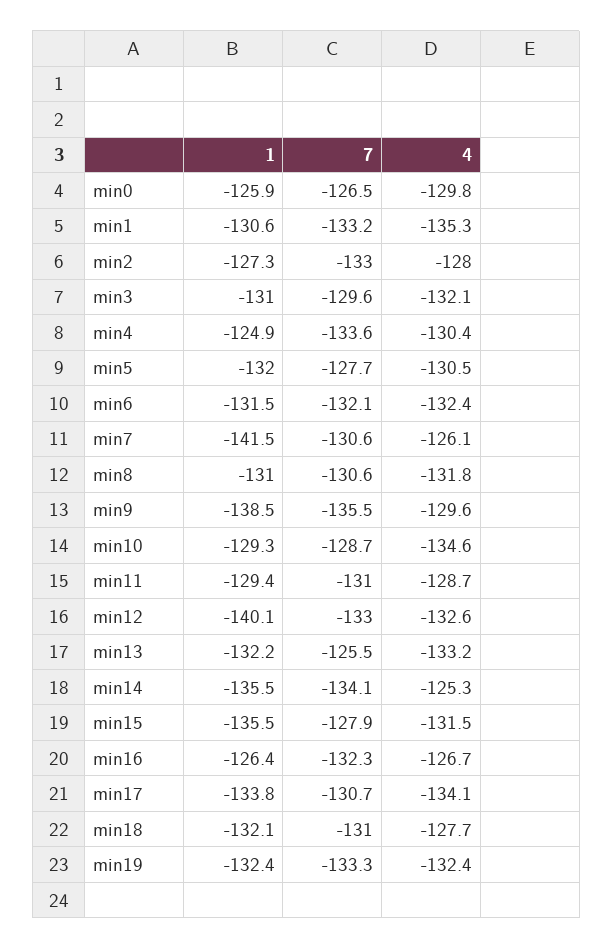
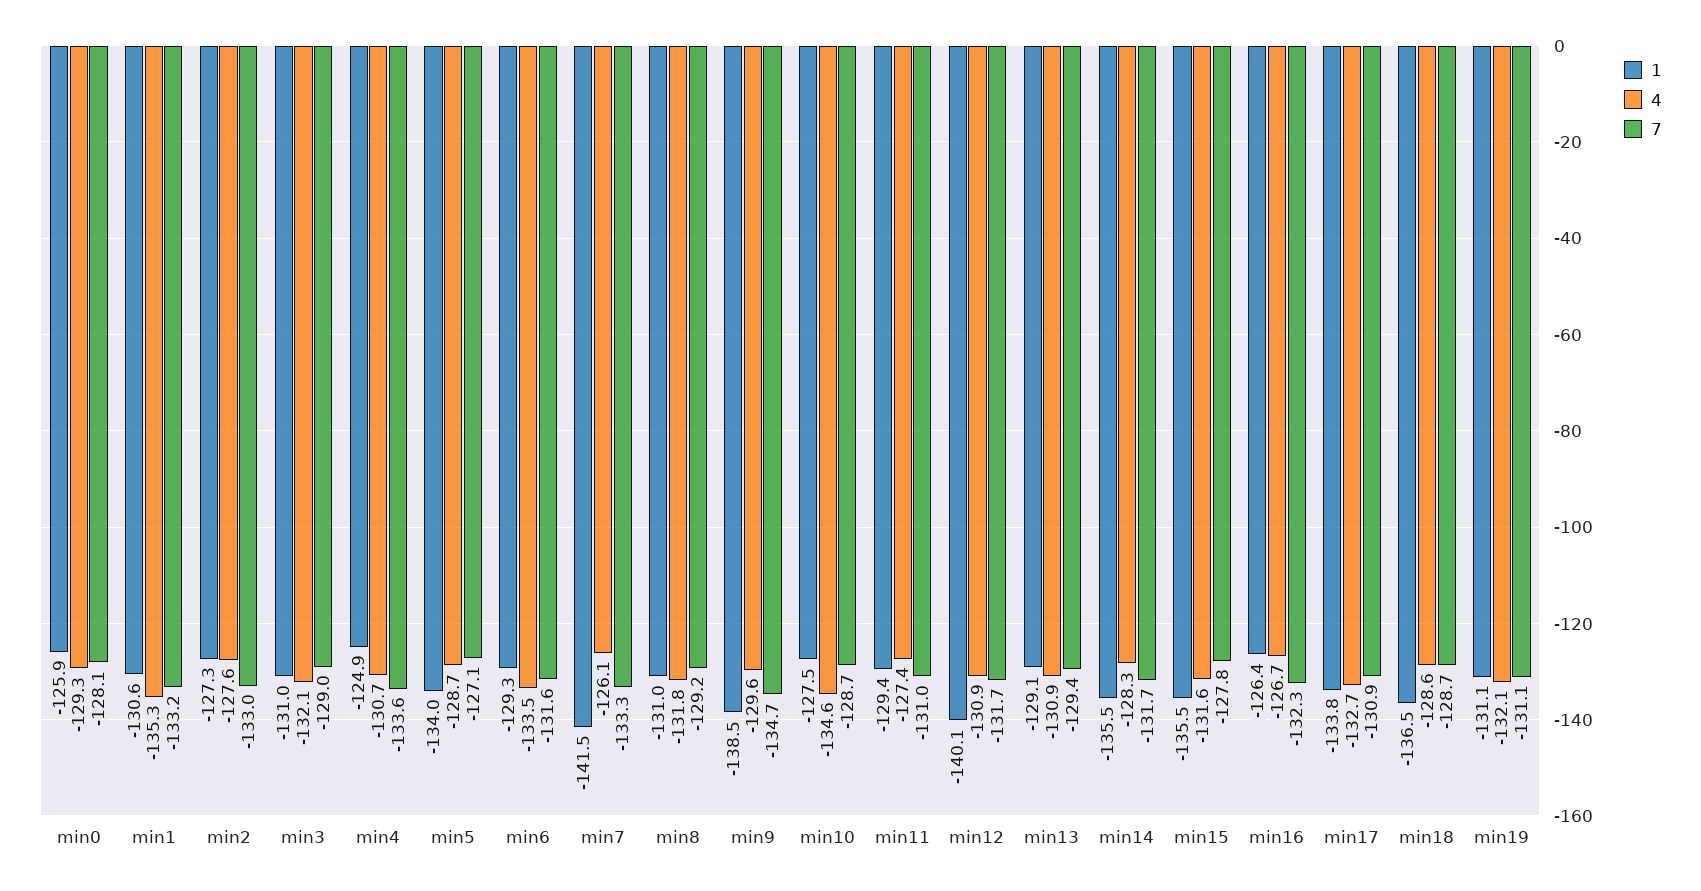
  {
    "1": {
      "min0": -125.9,
      "min1": -130.6,
      "min2": -127.3,
      "min3": -131,
      "min4": -124.9,
-     "min5": -132,
+     "min5": -134,
-     "min6": -131.5,
+     "min6": -129.3,
      "min7": -141.5,
      "min8": -131,
      "min9": -138.5,
-     "min10": -129.3,
+     "min10": -127.5,
      "min11": -129.4,
      "min12": -140.1,
-     "min13": -132.2,
+     "min13": -129.1,
      "min14": -135.5,
      "min15": -135.5,
      "min16": -126.4,
      "min17": -133.8,
-     "min18": -132.1,
+     "min18": -136.5,
-     "min19": -132.4
+     "min19": -131.1
    },
    "7": {
-     "min0": -126.5,
+     "min0": -128.1,
      "min1": -133.2,
      "min2": -133,
-     "min3": -129.6,
+     "min3": -129,
      "min4": -133.6,
-     "min5": -127.7,
+     "min5": -127.1,
-     "min6": -132.1,
+     "min6": -131.6,
-     "min7": -130.6,
+     "min7": -133.3,
-     "min8": -130.6,
+     "min8": -129.2,
-     "min9": -135.5,
+     "min9": -134.7,
      "min10": -128.7,
      "min11": -131,
-     "min12": -133,
+     "min12": -131.7,
-     "min13": -125.5,
+     "min13": -129.4,
-     "min14": -134.1,
+     "min14": -131.7,
-     "min15": -127.9,
+     "min15": -127.8,
      "min16": -132.3,
-     "min17": -130.7,
+     "min17": -130.9,
-     "min18": -131,
+     "min18": -128.7,
-     "min19": -133.3
+     "min19": -131.1
    },
    "4": {
-     "min0": -129.8,
+     "min0": -129.3,
      "min1": -135.3,
-     "min2": -128,
+     "min2": -127.6,
      "min3": -132.1,
-     "min4": -130.4,
+     "min4": -130.7,
-     "min5": -130.5,
+     "min5": -128.7,
-     "min6": -132.4,
+     "min6": -133.5,
      "min7": -126.1,
      "min8": -131.8,
      "min9": -129.6,
      "min10": -134.6,
-     "min11": -128.7,
+     "min11": -127.4,
-     "min12": -132.6,
+     "min12": -130.9,
-     "min13": -133.2,
+     "min13": -130.9,
-     "min14": -125.3,
+     "min14": -128.3,
-     "min15": -131.5,
+     "min15": -131.6,
      "min16": -126.7,
-     "min17": -134.1,
+     "min17": -132.7,
-     "min18": -127.7,
+     "min18": -128.6,
-     "min19": -132.4
+     "min19": -132.1
    }
  }

